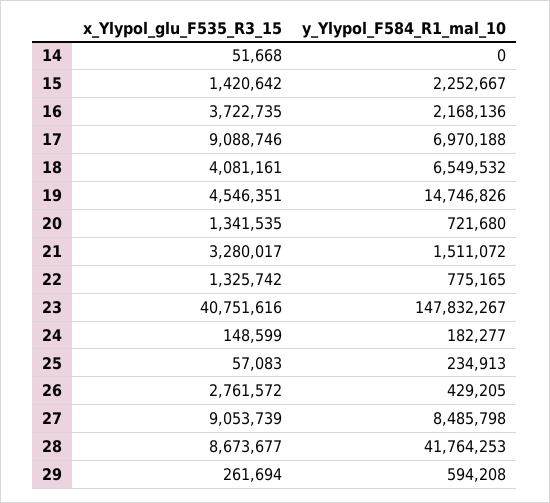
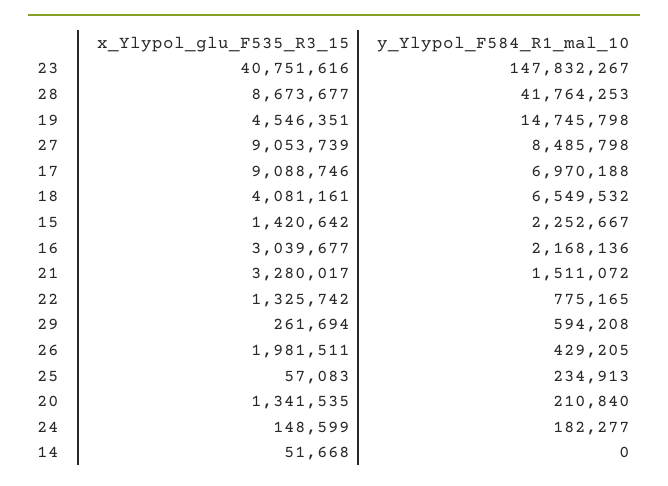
  {
    "x_Ylypol_glu_F535_R3_15": {
      "14": 51668,
      "15": 1420642,
-     "16": 3722735,
+     "16": 3039677,
      "17": 9088746,
      "18": 4081161,
      "19": 4546351,
      "20": 1341535,
      "21": 3280017,
      "22": 1325742,
      "23": 40751616,
      "24": 148599,
      "25": 57083,
-     "26": 2761572,
+     "26": 1981511,
      "27": 9053739,
      "28": 8673677,
      "29": 261694
    },
    "y_Ylypol_F584_R1_mal_10": {
      "14": 0,
      "15": 2252667,
      "16": 2168136,
      "17": 6970188,
      "18": 6549532,
-     "19": 14746826,
+     "19": 14745798,
-     "20": 721680,
+     "20": 210840,
      "21": 1511072,
      "22": 775165,
      "23": 147832267,
      "24": 182277,
      "25": 234913,
      "26": 429205,
      "27": 8485798,
      "28": 41764253,
      "29": 594208
    }
  }

